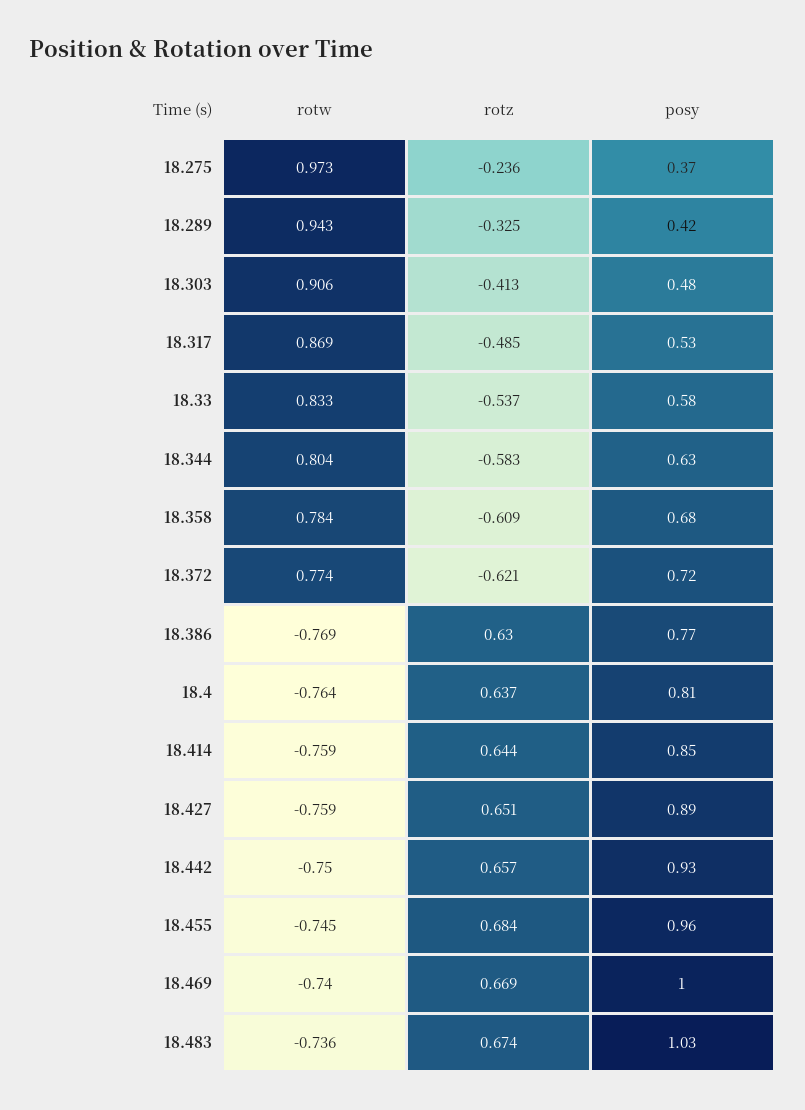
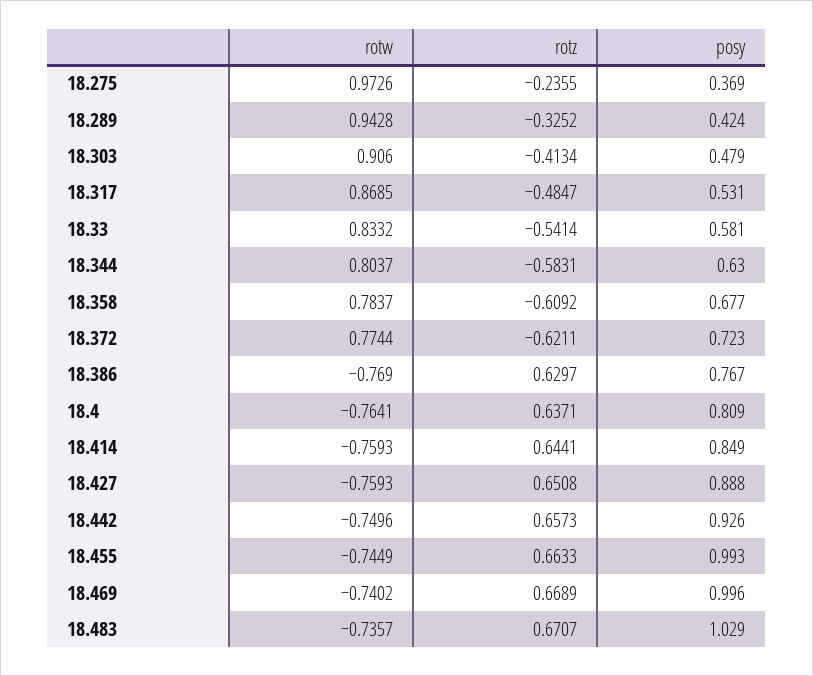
  {
    "rotw": {
      "18.275": 0.9726,
      "18.289": 0.9428,
      "18.303": 0.906,
      "18.317": 0.8685,
      "18.33": 0.8332,
      "18.344": 0.8037,
      "18.358": 0.7837,
      "18.372": 0.7744,
      "18.386": -0.769,
      "18.4": -0.7641,
      "18.414": -0.7593,
      "18.427": -0.7593,
      "18.442": -0.7496,
      "18.455": -0.7449,
      "18.469": -0.7402,
      "18.483": -0.7357
    },
    "rotz": {
      "18.275": -0.2355,
      "18.289": -0.3252,
      "18.303": -0.4134,
      "18.317": -0.4847,
-     "18.33": -0.537,
+     "18.33": -0.5414,
      "18.344": -0.5831,
      "18.358": -0.6092,
      "18.372": -0.6211,
      "18.386": 0.6297,
      "18.4": 0.6371,
      "18.414": 0.6441,
      "18.427": 0.6508,
      "18.442": 0.6573,
-     "18.455": 0.684,
+     "18.455": 0.6633,
      "18.469": 0.6689,
-     "18.483": 0.674
+     "18.483": 0.6707
    },
    "posy": {
      "18.275": 0.369,
      "18.289": 0.424,
      "18.303": 0.479,
      "18.317": 0.531,
      "18.33": 0.581,
      "18.344": 0.63,
      "18.358": 0.677,
      "18.372": 0.723,
      "18.386": 0.767,
      "18.4": 0.809,
      "18.414": 0.849,
      "18.427": 0.888,
      "18.442": 0.926,
-     "18.455": 0.96,
+     "18.455": 0.993,
      "18.469": 0.996,
      "18.483": 1.029
    }
  }

